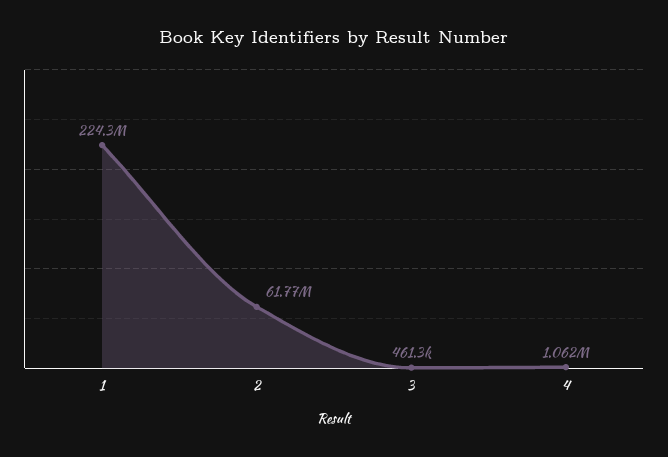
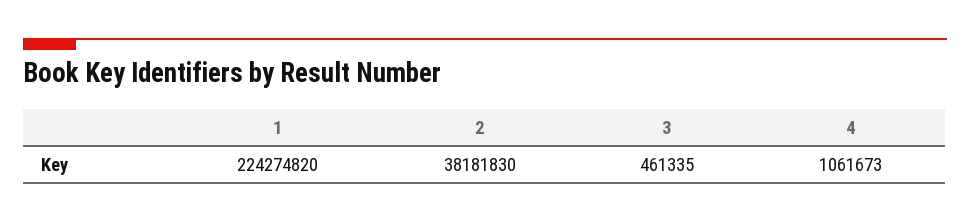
  {
    "1": 224274820,
-   "2": 61770000,
+   "2": 38181830,
    "3": 461335,
    "4": 1061673
  }

